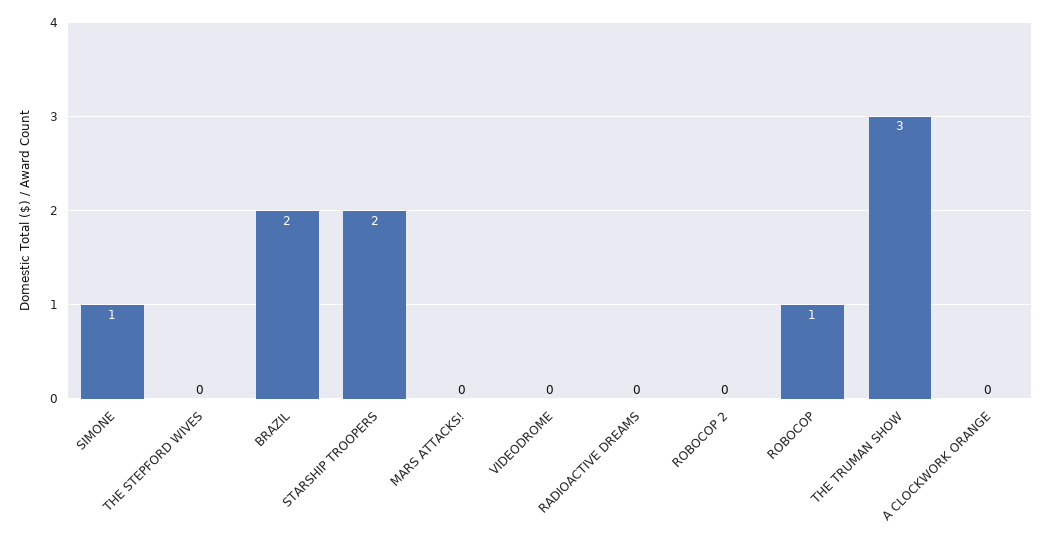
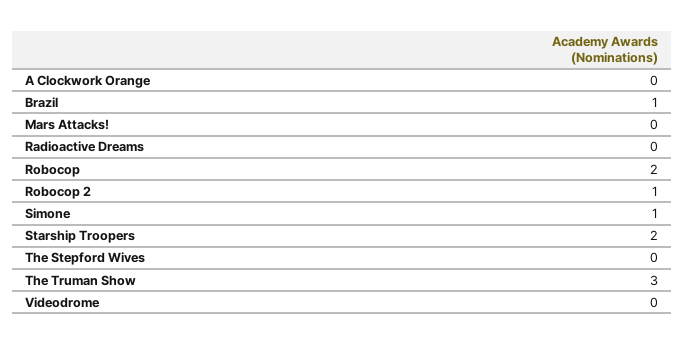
  {
    "SIMONE": 1,
    "THE STEPFORD WIVES": 0,
-   "BRAZIL": 2,
+   "BRAZIL": 1,
    "STARSHIP TROOPERS": 2,
    "MARS ATTACKS!": 0,
    "VIDEODROME": 0,
    "RADIOACTIVE DREAMS": 0,
-   "ROBOCOP 2": 0,
+   "ROBOCOP 2": 1,
-   "ROBOCOP": 1,
+   "ROBOCOP": 2,
    "THE TRUMAN SHOW": 3,
    "A CLOCKWORK ORANGE": 0
  }

